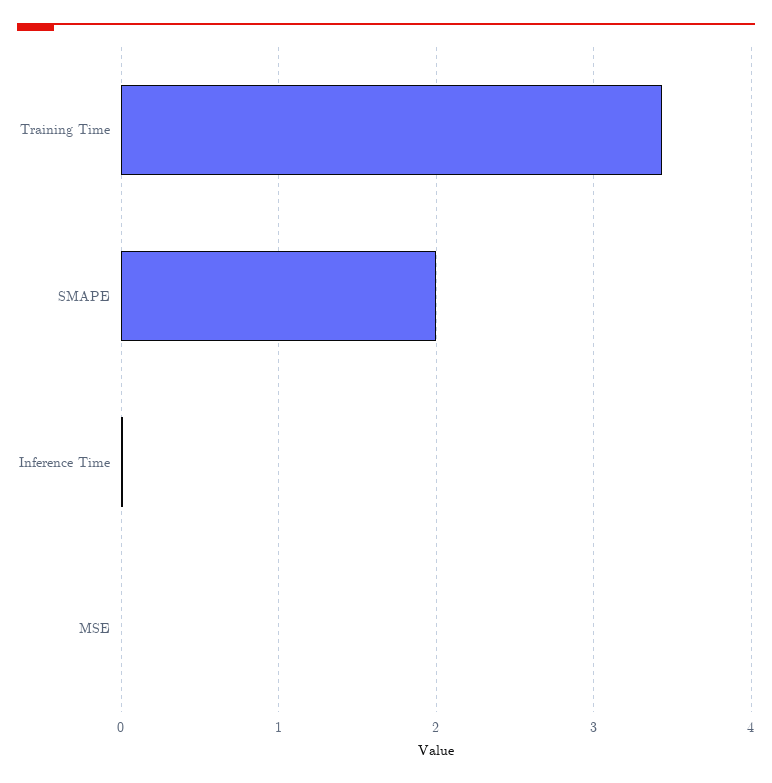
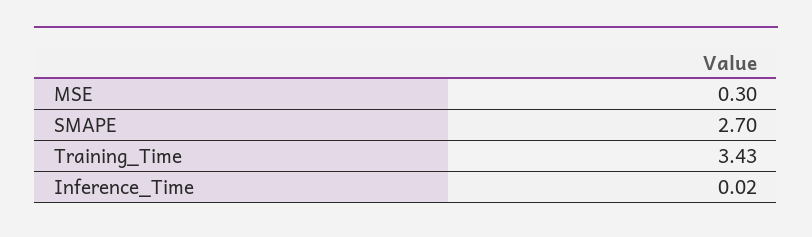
  {
    "Training Time": 3.43,
-   "SMAPE": 2,
+   "SMAPE": 2.7,
    "Inference Time": 0.02,
-   "MSE": 0
+   "MSE": 0.3
  }

